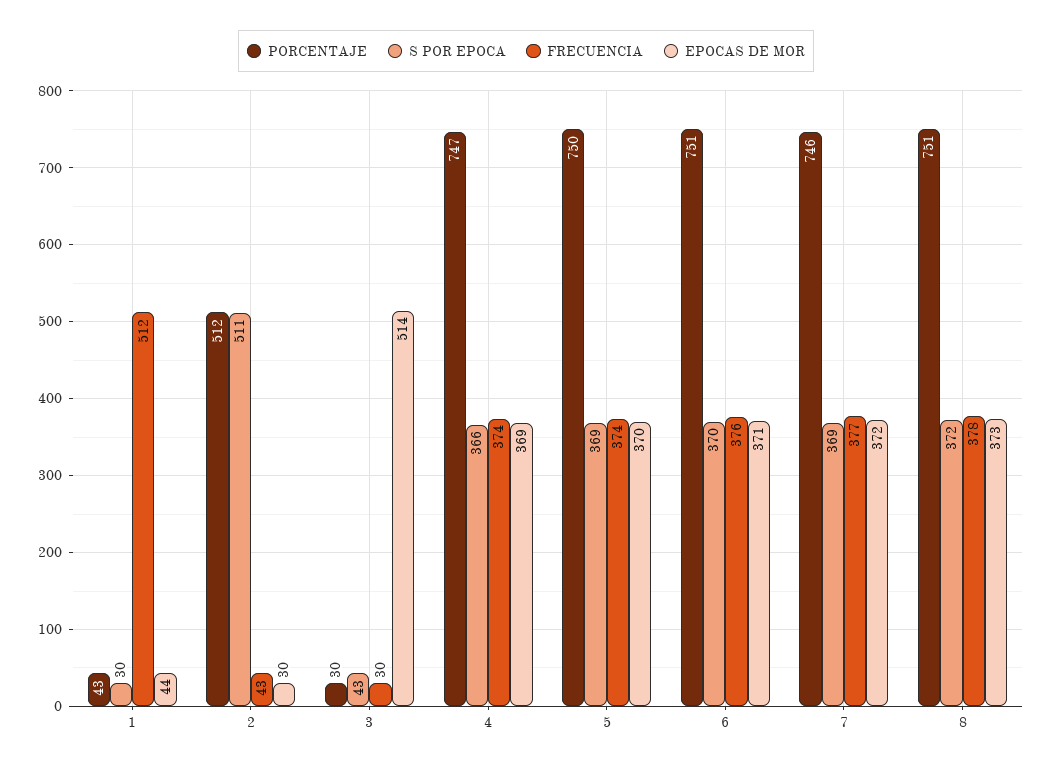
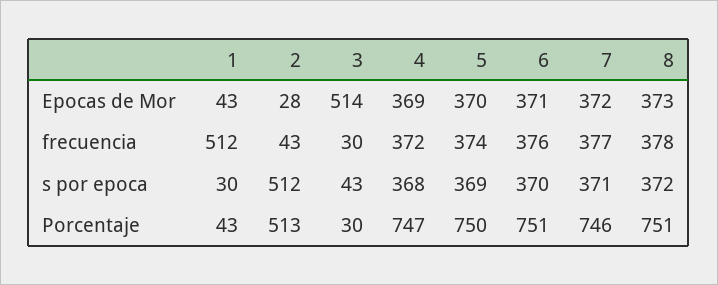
  {
    "PORCENTAJE": {
      "1": 43,
-     "2": 512,
+     "2": 513,
      "3": 30,
      "4": 747,
      "5": 750,
      "6": 751,
      "7": 746,
      "8": 751
    },
    "S POR EPOCA": {
      "1": 30,
-     "2": 511,
+     "2": 512,
      "3": 43,
-     "4": 366,
+     "4": 368,
      "5": 369,
      "6": 370,
-     "7": 369,
+     "7": 371,
      "8": 372
    },
    "FRECUENCIA": {
      "1": 512,
      "2": 43,
      "3": 30,
-     "4": 374,
+     "4": 372,
      "5": 374,
      "6": 376,
      "7": 377,
      "8": 378
    },
    "EPOCAS DE MOR": {
-     "1": 44,
+     "1": 43,
-     "2": 30,
+     "2": 28,
      "3": 514,
      "4": 369,
      "5": 370,
      "6": 371,
      "7": 372,
      "8": 373
    }
  }

